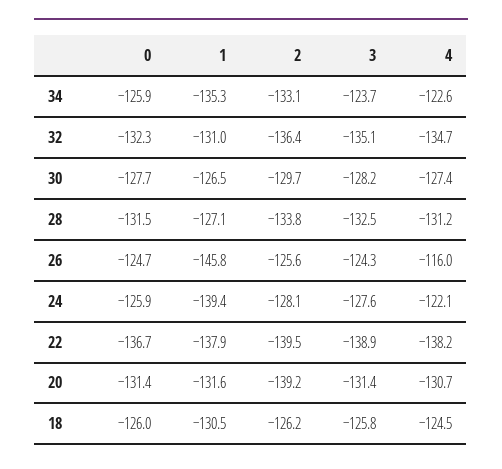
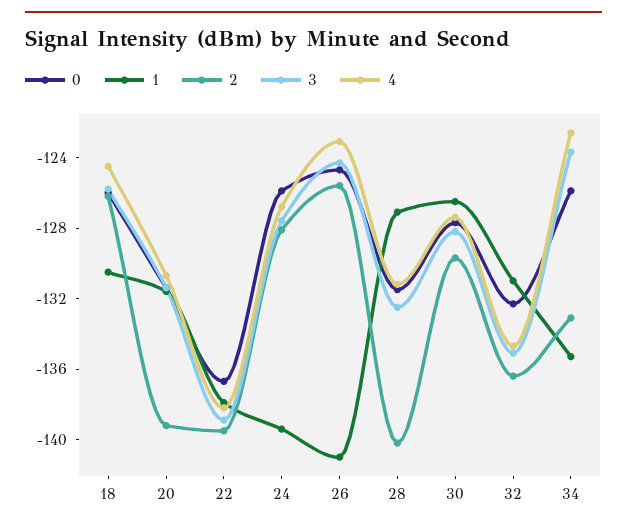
  {
    "0": {
      "34": -125.9,
      "32": -132.3,
      "30": -127.7,
      "28": -131.5,
      "26": -124.7,
      "24": -125.9,
      "22": -136.7,
      "20": -131.4,
      "18": -126
    },
    "1": {
      "34": -135.3,
      "32": -131,
      "30": -126.5,
      "28": -127.1,
-     "26": -145.8,
+     "26": -141,
      "24": -139.4,
      "22": -137.9,
      "20": -131.6,
      "18": -130.5
    },
    "2": {
      "34": -133.1,
      "32": -136.4,
      "30": -129.7,
-     "28": -133.8,
+     "28": -140,
      "26": -125.6,
      "24": -128.1,
      "22": -139.5,
      "20": -139.2,
      "18": -126.2
    },
    "3": {
      "34": -123.7,
      "32": -135.1,
      "30": -128.2,
      "28": -132.5,
      "26": -124.3,
      "24": -127.6,
      "22": -138.9,
      "20": -131.4,
      "18": -125.8
    },
    "4": {
      "34": -122.6,
      "32": -134.7,
      "30": -127.4,
      "28": -131.2,
-     "26": -116,
+     "26": -123,
-     "24": -122.1,
+     "24": -127,
      "22": -138.2,
      "20": -130.7,
      "18": -124.5
    }
  }

